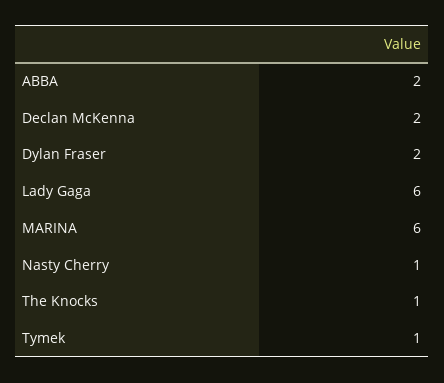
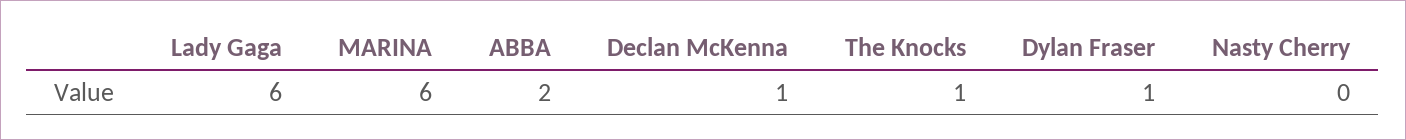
  {
    "ABBA": 2,
-   "Declan McKenna": 2,
+   "Declan McKenna": 1,
-   "Dylan Fraser": 2,
+   "Dylan Fraser": 1,
    "Lady Gaga": 6,
    "MARINA": 6,
-   "Nasty Cherry": 1,
+   "Nasty Cherry": 0,
-   "The Knocks": 1,
+   "The Knocks": 1
-   "Tymek": 1
  }

